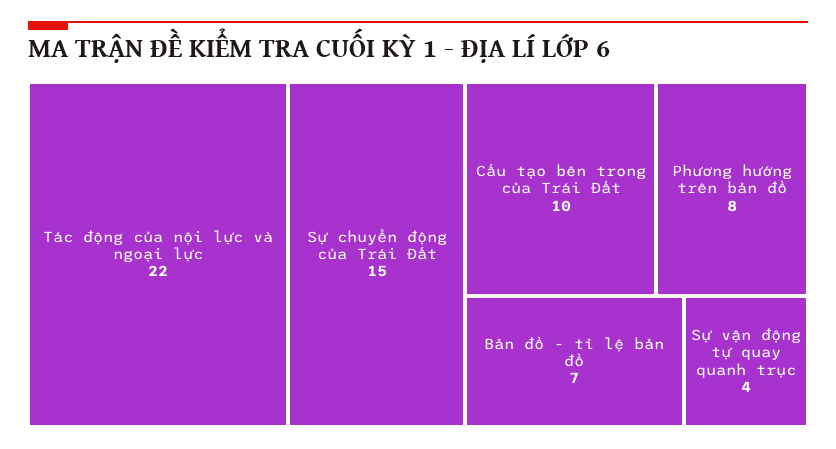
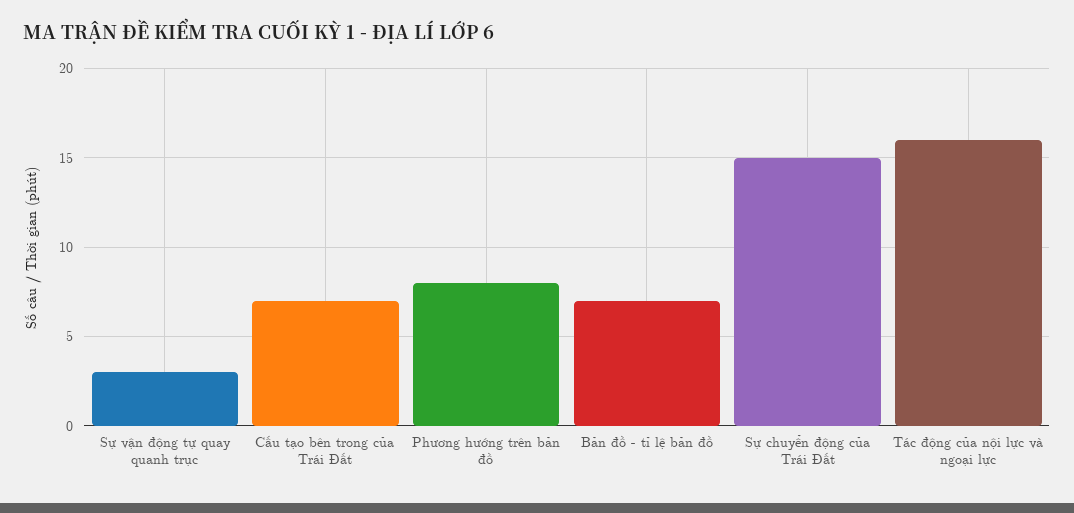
  {
-   "Tác động của nội lực và ngoại lực": 22,
+   "Tác động của nội lực và ngoại lực": 16,
    "Sự chuyển động của Trái Đất": 15,
-   "Cấu tạo bên trong của Trái Đất": 10,
+   "Cấu tạo bên trong của Trái Đất": 7,
    "Phương hướng trên bản đồ": 8,
    "Bản đồ - tỉ lệ bản đồ": 7,
-   "Sự vận động tự quay quanh trục": 4
+   "Sự vận động tự quay quanh trục": 3
  }

